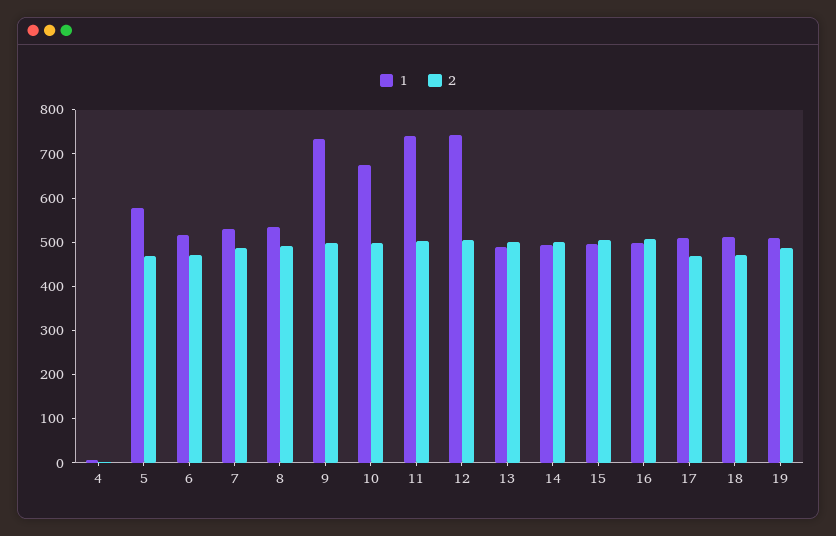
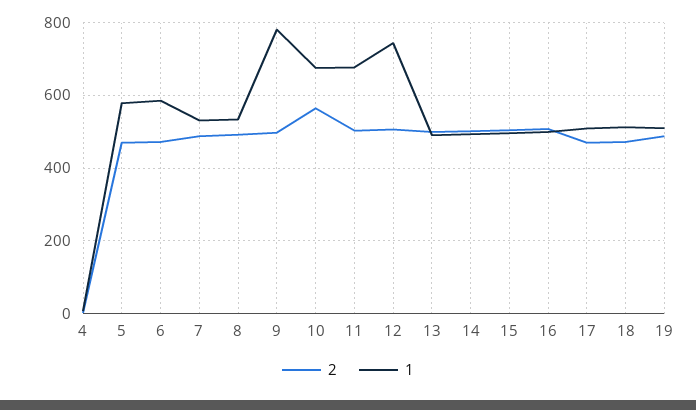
  {
    "1": {
      "4": 0,
      "5": 580,
-     "6": 520,
+     "6": 580,
      "7": 540,
      "8": 540,
-     "9": 740,
+     "9": 780,
      "10": 680,
-     "11": 740,
+     "11": 680,
      "12": 740,
      "13": 500,
      "14": 500,
      "15": 500,
      "16": 500,
      "17": 500,
      "18": 520,
      "19": 500
    },
    "2": {
      "4": 0,
      "5": 460,
      "6": 480,
      "7": 480,
      "8": 500,
      "9": 500,
-     "10": 500,
+     "10": 560,
      "11": 500,
      "12": 500,
      "13": 500,
      "14": 500,
      "15": 500,
      "16": 500,
      "17": 460,
      "18": 480,
      "19": 480
    }
  }

